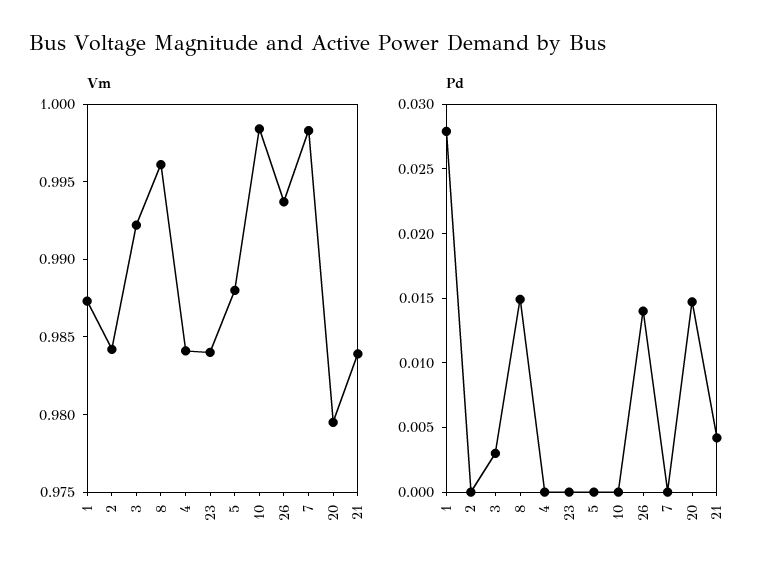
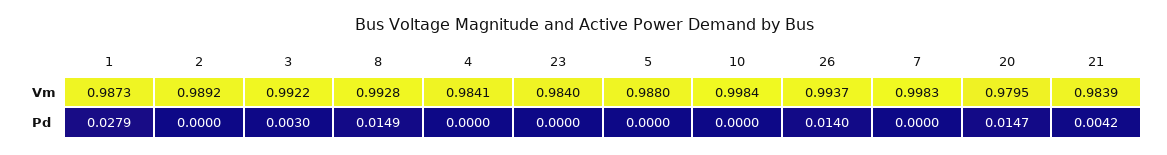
  {
    "Vm": {
      "1": 0.9873,
-     "2": 0.984,
+     "2": 0.9892,
      "3": 0.9922,
-     "8": 0.996,
+     "8": 0.9928,
      "4": 0.9841,
      "23": 0.984,
      "5": 0.988,
      "10": 0.9984,
      "26": 0.9937,
      "7": 0.9983,
      "20": 0.9795,
      "21": 0.9839
    },
    "Pd": {
      "1": 0.0279,
      "2": 0,
      "3": 0.003,
      "8": 0.0149,
      "4": 0,
      "23": 0,
      "5": 0,
      "10": 0,
      "26": 0.014,
      "7": 0,
      "20": 0.0147,
      "21": 0.0042
    }
  }

